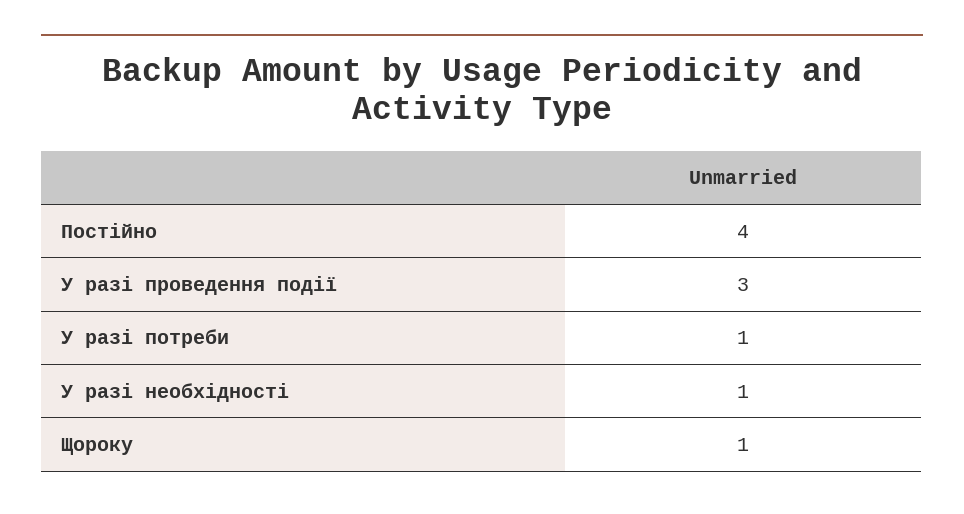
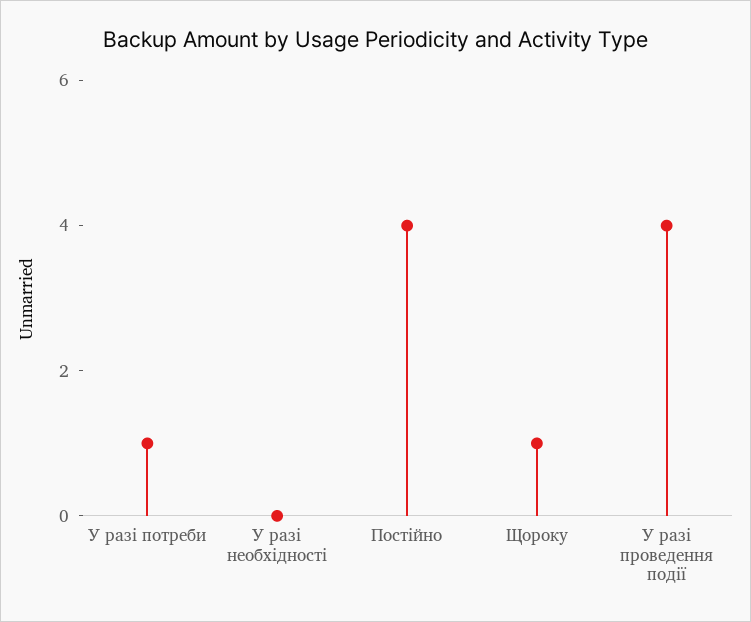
  {
    "Постійно": 4,
-   "У разі проведення події": 3,
+   "У разі проведення події": 4,
    "У разі потреби": 1,
-   "У разі необхідності": 1,
+   "У разі необхідності": 0,
    "Щороку": 1
  }

